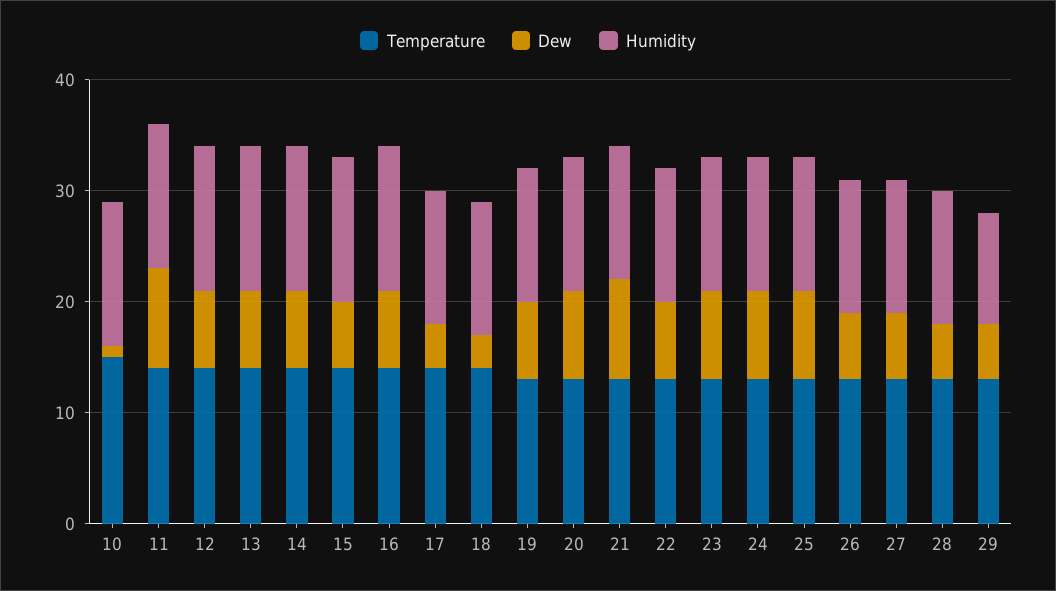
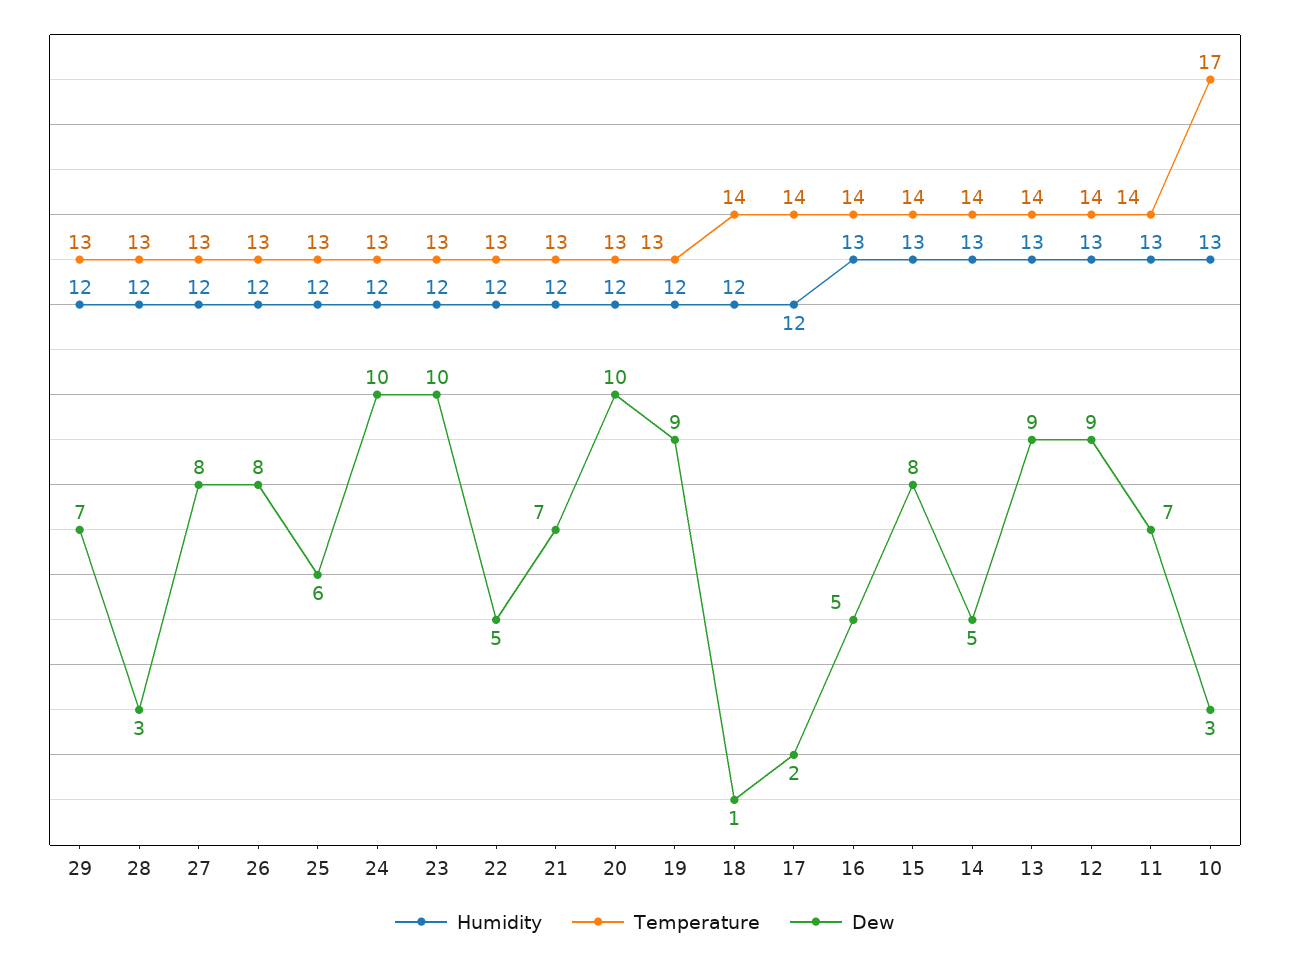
  {
    "Temperature": {
-     "10": 15,
+     "10": 17,
      "11": 14,
      "12": 14,
      "13": 14,
      "14": 14,
      "15": 14,
      "16": 14,
      "17": 14,
      "18": 14,
      "19": 13,
      "20": 13,
      "21": 13,
      "22": 13,
      "23": 13,
      "24": 13,
      "25": 13,
      "26": 13,
      "27": 13,
      "28": 13,
      "29": 13
    },
    "Dew": {
-     "10": 1,
+     "10": 3,
-     "11": 9,
+     "11": 7,
-     "12": 7,
+     "12": 9,
-     "13": 7,
+     "13": 9,
-     "14": 7,
+     "14": 5,
-     "15": 6,
+     "15": 8,
-     "16": 7,
+     "16": 5,
-     "17": 4,
+     "17": 2,
-     "18": 3,
+     "18": 1,
-     "19": 7,
+     "19": 9,
-     "20": 8,
+     "20": 10,
-     "21": 9,
+     "21": 7,
-     "22": 7,
+     "22": 5,
-     "23": 8,
+     "23": 10,
-     "24": 8,
+     "24": 10,
-     "25": 8,
+     "25": 6,
-     "26": 6,
+     "26": 8,
-     "27": 6,
+     "27": 8,
-     "28": 5,
+     "28": 3,
-     "29": 5
+     "29": 7
    },
    "Humidity": {
      "10": 13,
      "11": 13,
      "12": 13,
      "13": 13,
      "14": 13,
      "15": 13,
      "16": 13,
      "17": 12,
      "18": 12,
      "19": 12,
      "20": 12,
      "21": 12,
      "22": 12,
      "23": 12,
      "24": 12,
      "25": 12,
      "26": 12,
      "27": 12,
      "28": 12,
-     "29": 10
+     "29": 12
    }
  }

